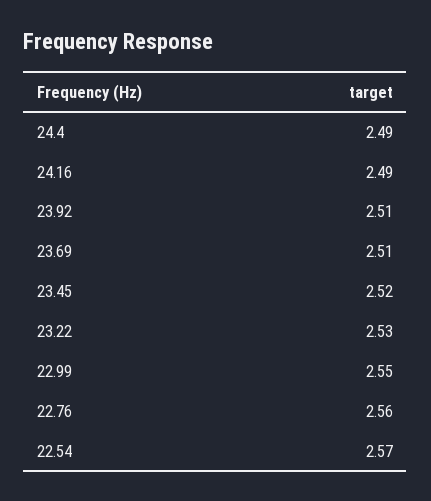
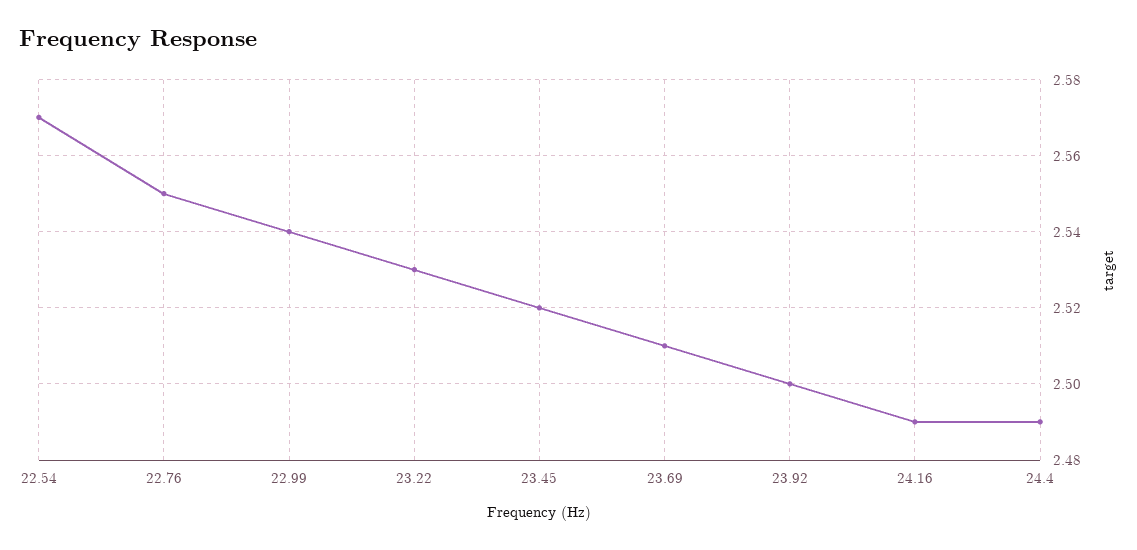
  {
    "24.4": 2.49,
    "24.16": 2.49,
-   "23.92": 2.51,
+   "23.92": 2.5,
    "23.69": 2.51,
    "23.45": 2.52,
    "23.22": 2.53,
-   "22.99": 2.55,
+   "22.99": 2.54,
-   "22.76": 2.56,
+   "22.76": 2.55,
    "22.54": 2.57
  }

